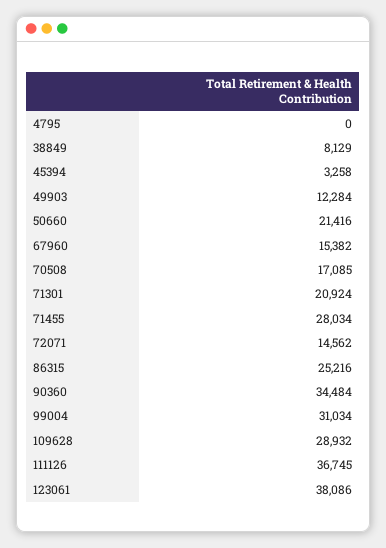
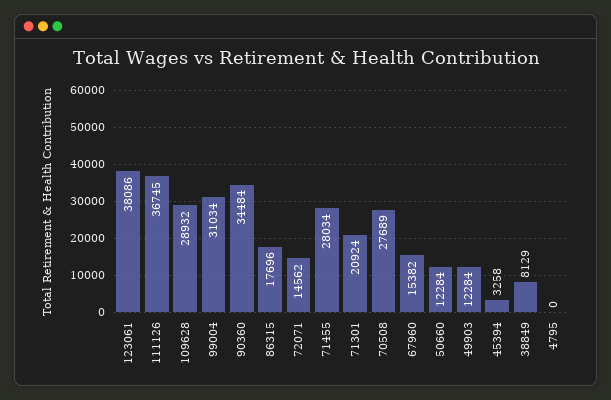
  {
    "4795": 0,
    "38849": 8129,
    "45394": 3258,
    "49903": 12284,
-   "50660": 21416,
+   "50660": 12284,
    "67960": 15382,
-   "70508": 17085,
+   "70508": 27689,
    "71301": 20924,
    "71455": 28034,
    "72071": 14562,
-   "86315": 25216,
+   "86315": 17696,
    "90360": 34484,
    "99004": 31034,
    "109628": 28932,
    "111126": 36745,
    "123061": 38086
  }

